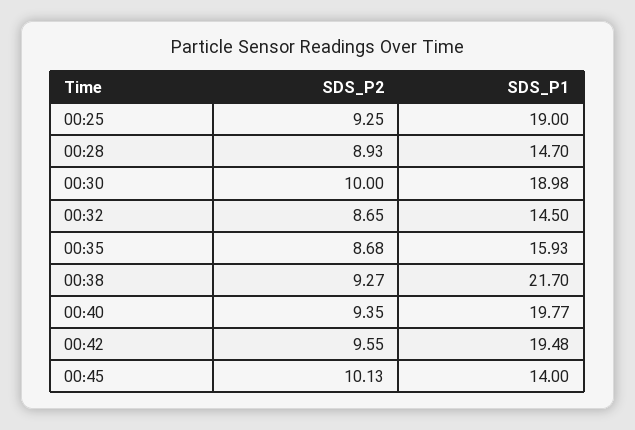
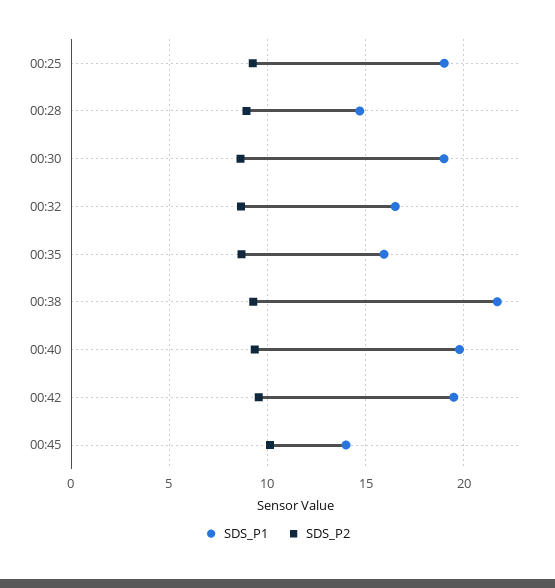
  {
    "SDS_P2": {
      "00:25": 9.25,
      "00:28": 8.93,
-     "00:30": 10,
+     "00:30": 8.5,
      "00:32": 8.65,
      "00:35": 8.68,
      "00:38": 9.27,
      "00:40": 9.35,
      "00:42": 9.55,
      "00:45": 10.13
    },
    "SDS_P1": {
      "00:25": 19,
      "00:28": 14.7,
      "00:30": 18.98,
-     "00:32": 14.5,
+     "00:32": 16.5,
      "00:35": 15.93,
      "00:38": 21.7,
      "00:40": 19.77,
      "00:42": 19.48,
      "00:45": 14
    }
  }

